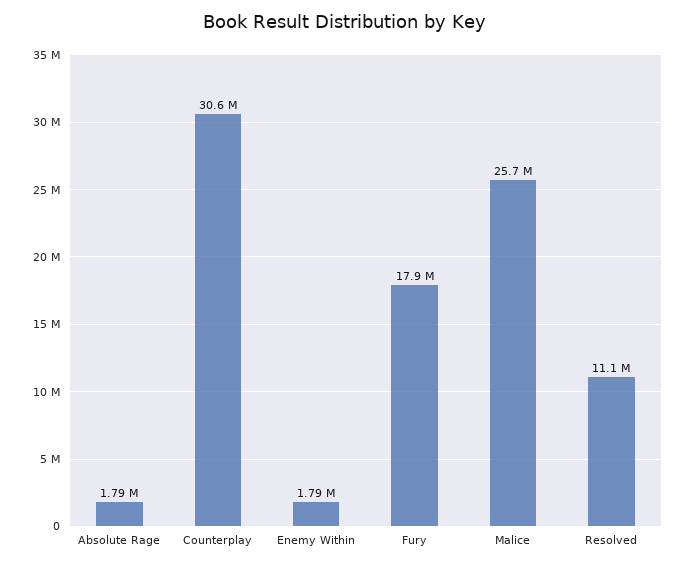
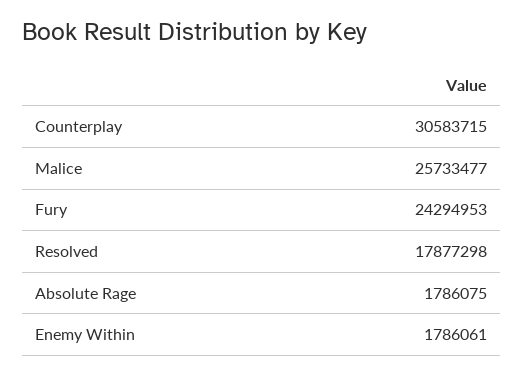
  {
    "Absolute Rage": 1786075,
    "Counterplay": 30583715,
    "Enemy Within": 1786061,
-   "Fury": 17900000,
+   "Fury": 24294953,
    "Malice": 25733477,
-   "Resolved": 11100000
+   "Resolved": 17877298
  }

